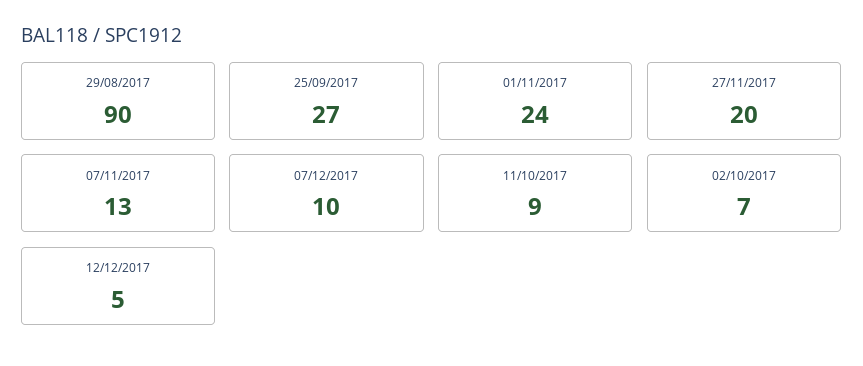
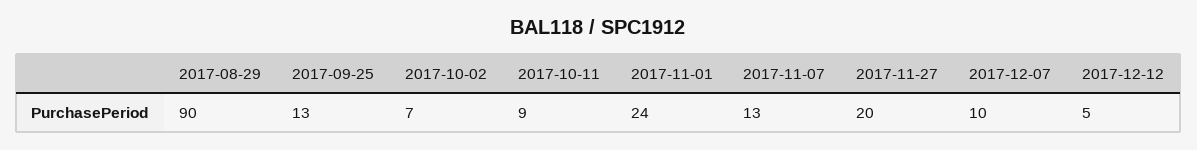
  {
    "29/08/2017": 90,
-   "25/09/2017": 27,
+   "25/09/2017": 13,
    "01/11/2017": 24,
    "27/11/2017": 20,
    "07/11/2017": 13,
    "07/12/2017": 10,
    "11/10/2017": 9,
    "02/10/2017": 7,
    "12/12/2017": 5
  }

